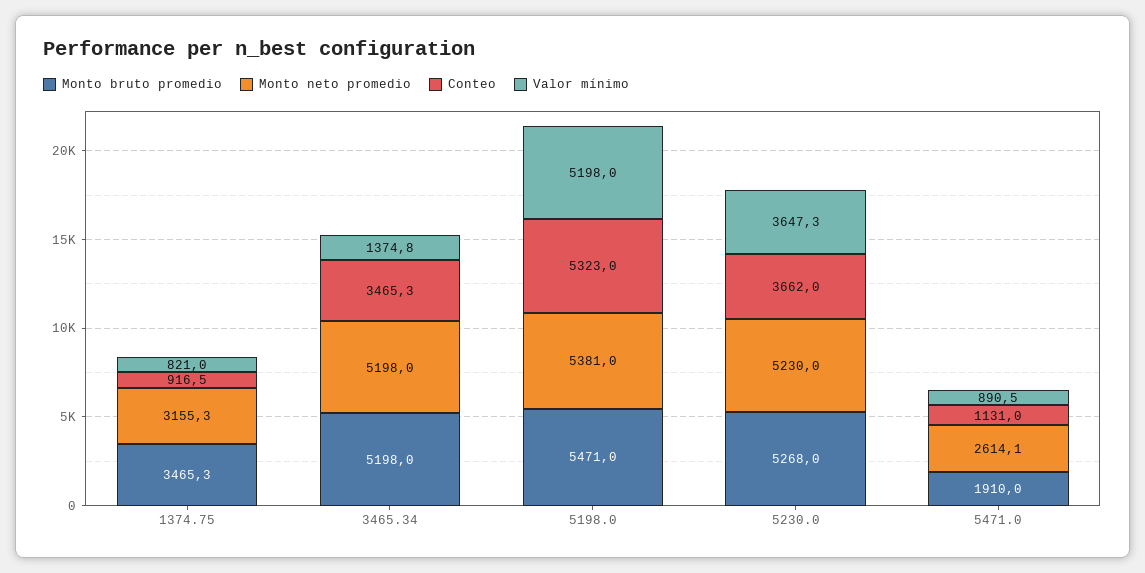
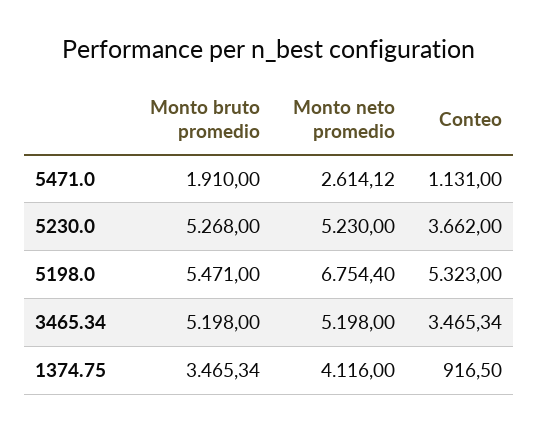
  {
    "Monto bruto promedio": {
      "1374.75": 3465.34,
      "3465.34": 5198,
      "5198.0": 5471,
      "5230.0": 5268,
      "5471.0": 1910
    },
    "Monto neto promedio": {
-     "1374.75": 3155.3,
+     "1374.75": 4116,
      "3465.34": 5198,
-     "5198.0": 5381,
+     "5198.0": 6754.4,
      "5230.0": 5230,
      "5471.0": 2614.12
    },
    "Conteo": {
      "1374.75": 916.5,
      "3465.34": 3465.34,
      "5198.0": 5323,
      "5230.0": 3662,
      "5471.0": 1131
-   },
+   }
-   "Valor mínimo": {
-     "1374.75": 821,
-     "3465.34": 1374.8,
-     "5198.0": 5198,
-     "5230.0": 3647.3,
-     "5471.0": 890.5
-   }
  }

